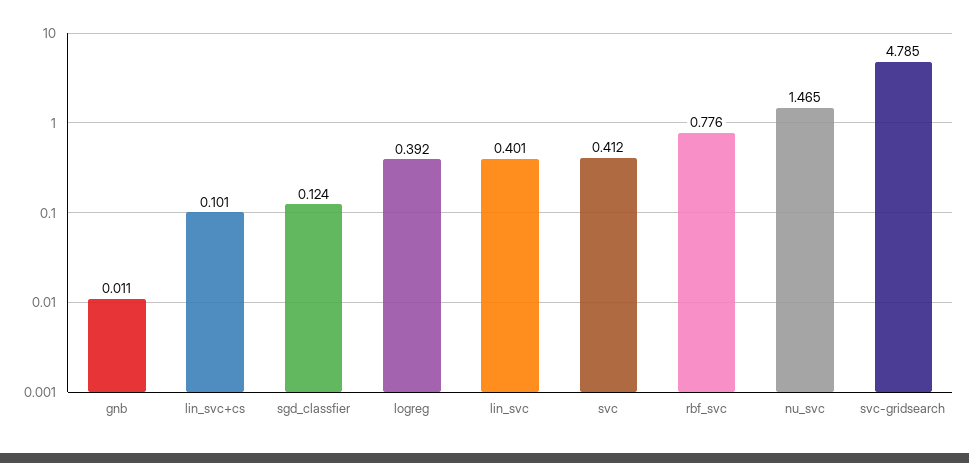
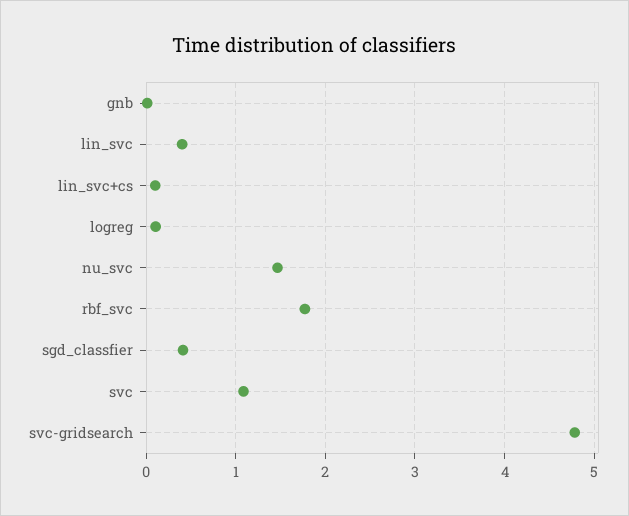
  {
    "gnb": 0.011,
    "lin_svc+cs": 0.101,
-   "sgd_classfier": 0.124,
+   "sgd_classfier": 0.4,
-   "logreg": 0.392,
+   "logreg": 0.1,
    "lin_svc": 0.401,
-   "svc": 0.412,
+   "svc": 1.1,
-   "rbf_svc": 0.776,
+   "rbf_svc": 1.8,
    "nu_svc": 1.465,
    "svc-gridsearch": 4.785
  }

